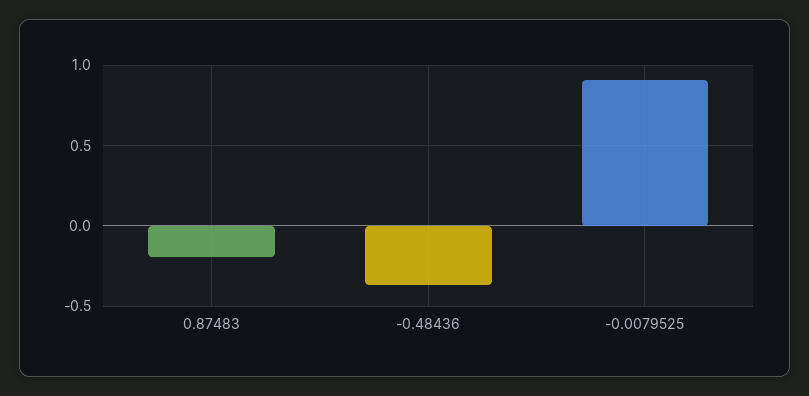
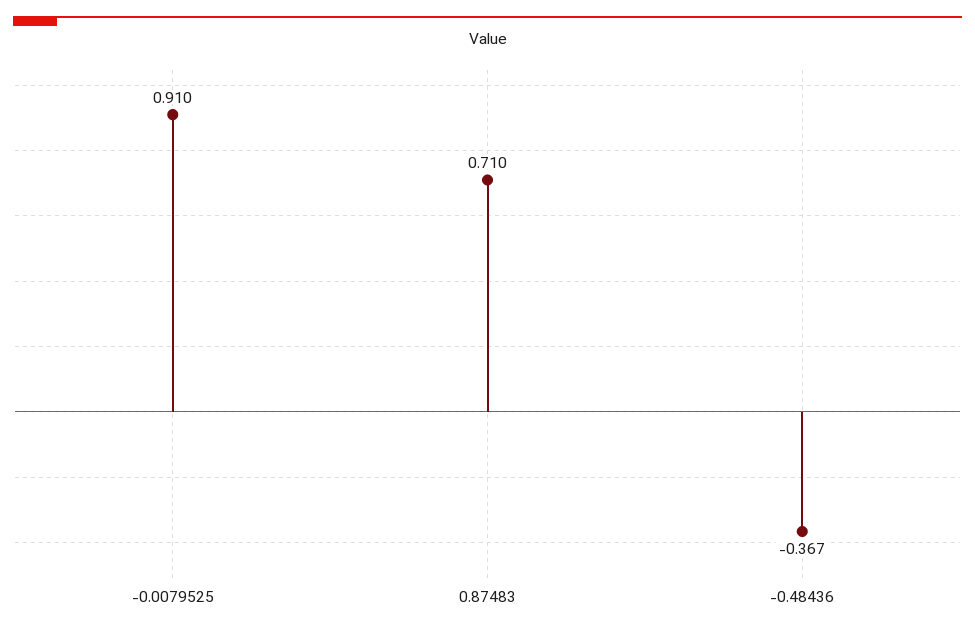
  {
-   "0.87483": -0.2,
+   "0.87483": 0.71,
    "-0.48436": -0.367,
    "-0.0079525": 0.91
  }

